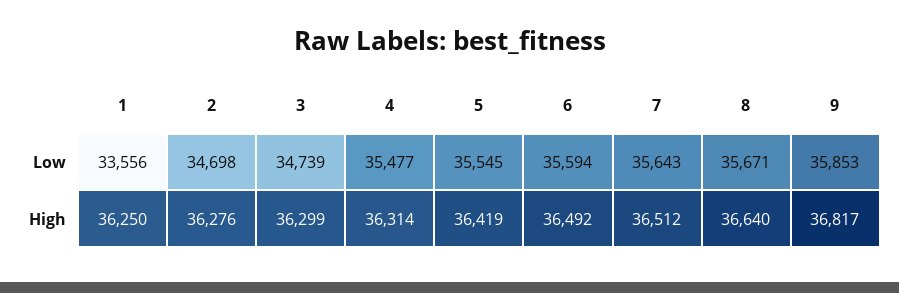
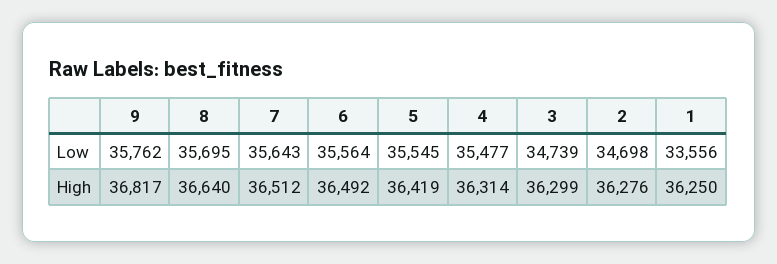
  {
    "1": {
      "Low": 33556,
      "High": 36250
    },
    "2": {
      "Low": 34698,
      "High": 36276
    },
    "3": {
      "Low": 34739,
      "High": 36299
    },
    "4": {
      "Low": 35477,
      "High": 36314
    },
    "5": {
      "Low": 35545,
      "High": 36419
    },
    "6": {
-     "Low": 35594,
+     "Low": 35564,
      "High": 36492
    },
    "7": {
      "Low": 35643,
      "High": 36512
    },
    "8": {
-     "Low": 35671,
+     "Low": 35695,
      "High": 36640
    },
    "9": {
-     "Low": 35853,
+     "Low": 35762,
      "High": 36817
    }
  }

